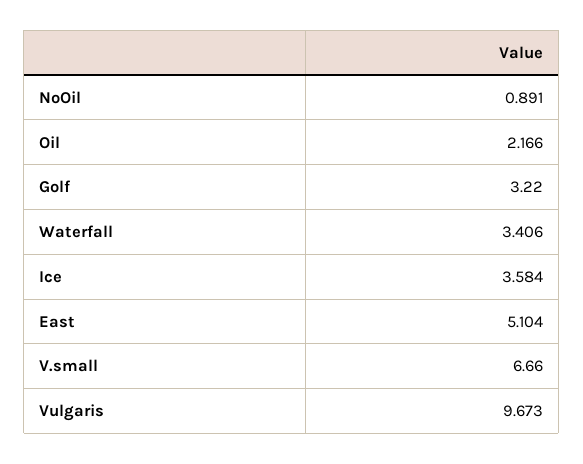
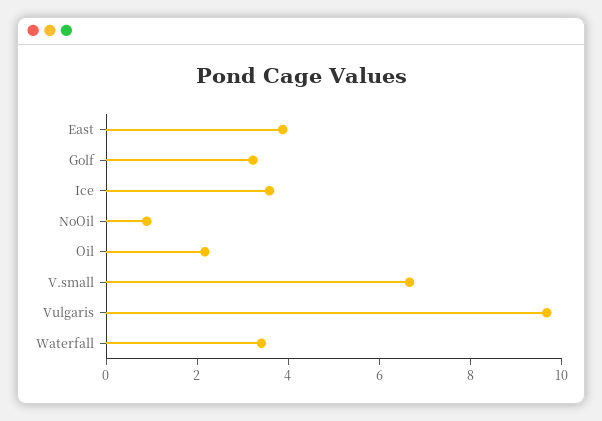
  {
    "NoOil": 0.891,
    "Oil": 2.166,
    "Golf": 3.22,
    "Waterfall": 3.406,
    "Ice": 3.584,
-   "East": 5.104,
+   "East": 4,
    "V.small": 6.66,
    "Vulgaris": 9.673
  }

